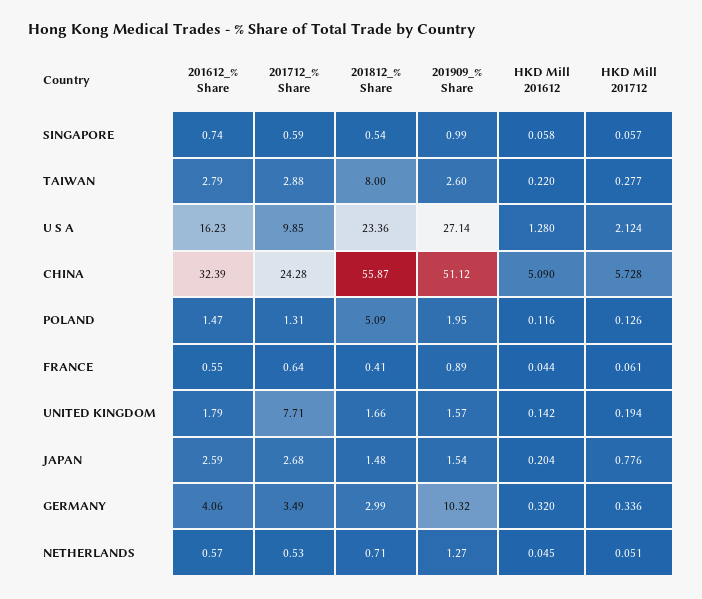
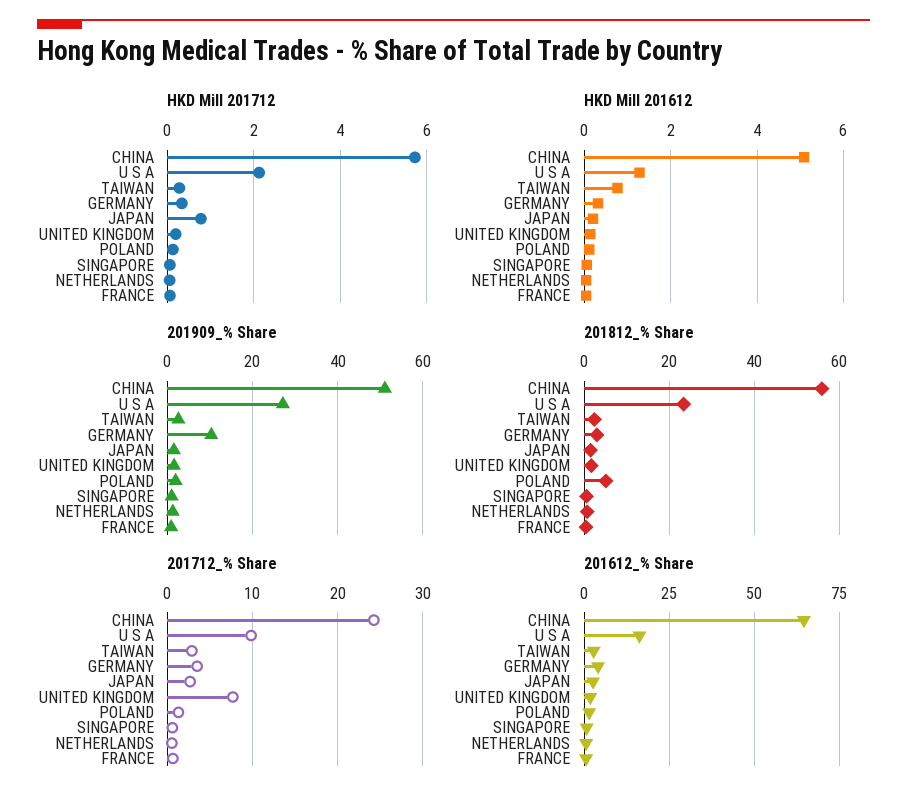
  {
    "201612_% Share": {
      "SINGAPORE": 0.74,
      "TAIWAN": 2.79,
      "U S A": 16.23,
-     "CHINA": 32.39,
+     "CHINA": 65,
      "POLAND": 1.47,
      "FRANCE": 0.55,
      "UNITED KINGDOM": 1.79,
      "JAPAN": 2.59,
      "GERMANY": 4.06,
      "NETHERLANDS": 0.57
    },
    "201712_% Share": {
      "SINGAPORE": 0.59,
      "TAIWAN": 2.88,
      "U S A": 9.85,
      "CHINA": 24.28,
      "POLAND": 1.31,
      "FRANCE": 0.64,
      "UNITED KINGDOM": 7.71,
      "JAPAN": 2.68,
      "GERMANY": 3.49,
      "NETHERLANDS": 0.53
    },
    "201812_% Share": {
      "SINGAPORE": 0.54,
-     "TAIWAN": 8,
+     "TAIWAN": 2,
      "U S A": 23.36,
      "CHINA": 55.87,
      "POLAND": 5.09,
      "FRANCE": 0.41,
      "UNITED KINGDOM": 1.66,
      "JAPAN": 1.48,
      "GERMANY": 2.99,
      "NETHERLANDS": 0.71
    },
    "201909_% Share": {
      "SINGAPORE": 0.99,
      "TAIWAN": 2.6,
      "U S A": 27.14,
      "CHINA": 51.12,
      "POLAND": 1.95,
      "FRANCE": 0.89,
      "UNITED KINGDOM": 1.57,
      "JAPAN": 1.54,
      "GERMANY": 10.32,
      "NETHERLANDS": 1.27
    },
    "HKD Mill 201612": {
      "SINGAPORE": 0.058,
-     "TAIWAN": 0.22,
+     "TAIWAN": 0.8,
      "U S A": 1.28,
      "CHINA": 5.09,
      "POLAND": 0.116,
      "FRANCE": 0.044,
      "UNITED KINGDOM": 0.142,
      "JAPAN": 0.204,
      "GERMANY": 0.32,
      "NETHERLANDS": 0.045
    },
    "HKD Mill 201712": {
      "SINGAPORE": 0.057,
      "TAIWAN": 0.277,
      "U S A": 2.124,
      "CHINA": 5.728,
      "POLAND": 0.126,
      "FRANCE": 0.061,
      "UNITED KINGDOM": 0.194,
      "JAPAN": 0.776,
      "GERMANY": 0.336,
      "NETHERLANDS": 0.051
    }
  }

